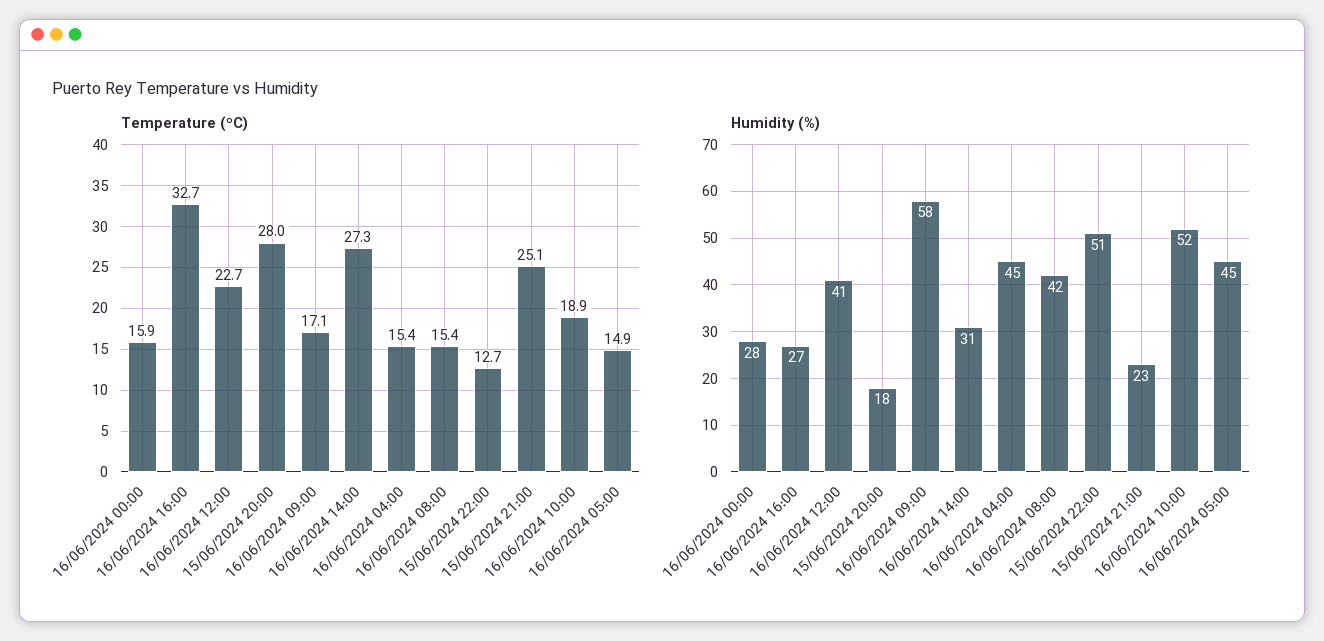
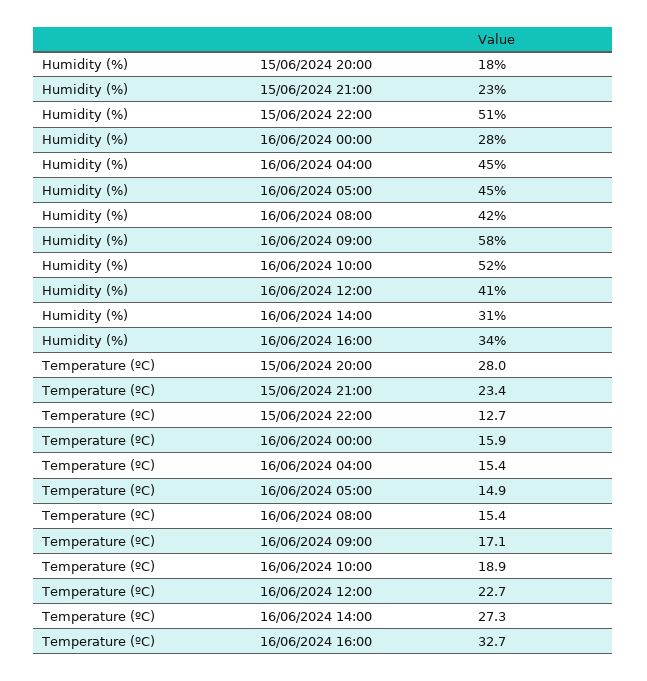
  {
    "Temperature (ºC)": {
      "16/06/2024 00:00": 15.9,
      "16/06/2024 16:00": 32.7,
      "16/06/2024 12:00": 22.7,
      "15/06/2024 20:00": 28,
      "16/06/2024 09:00": 17.1,
      "16/06/2024 14:00": 27.3,
      "16/06/2024 04:00": 15.4,
      "16/06/2024 08:00": 15.4,
      "15/06/2024 22:00": 12.7,
-     "15/06/2024 21:00": 25.1,
+     "15/06/2024 21:00": 23.4,
      "16/06/2024 10:00": 18.9,
      "16/06/2024 05:00": 14.9
    },
    "Humidity (%)": {
      "16/06/2024 00:00": 28,
-     "16/06/2024 16:00": 27,
+     "16/06/2024 16:00": 34,
      "16/06/2024 12:00": 41,
      "15/06/2024 20:00": 18,
      "16/06/2024 09:00": 58,
      "16/06/2024 14:00": 31,
      "16/06/2024 04:00": 45,
      "16/06/2024 08:00": 42,
      "15/06/2024 22:00": 51,
      "15/06/2024 21:00": 23,
      "16/06/2024 10:00": 52,
      "16/06/2024 05:00": 45
    }
  }

